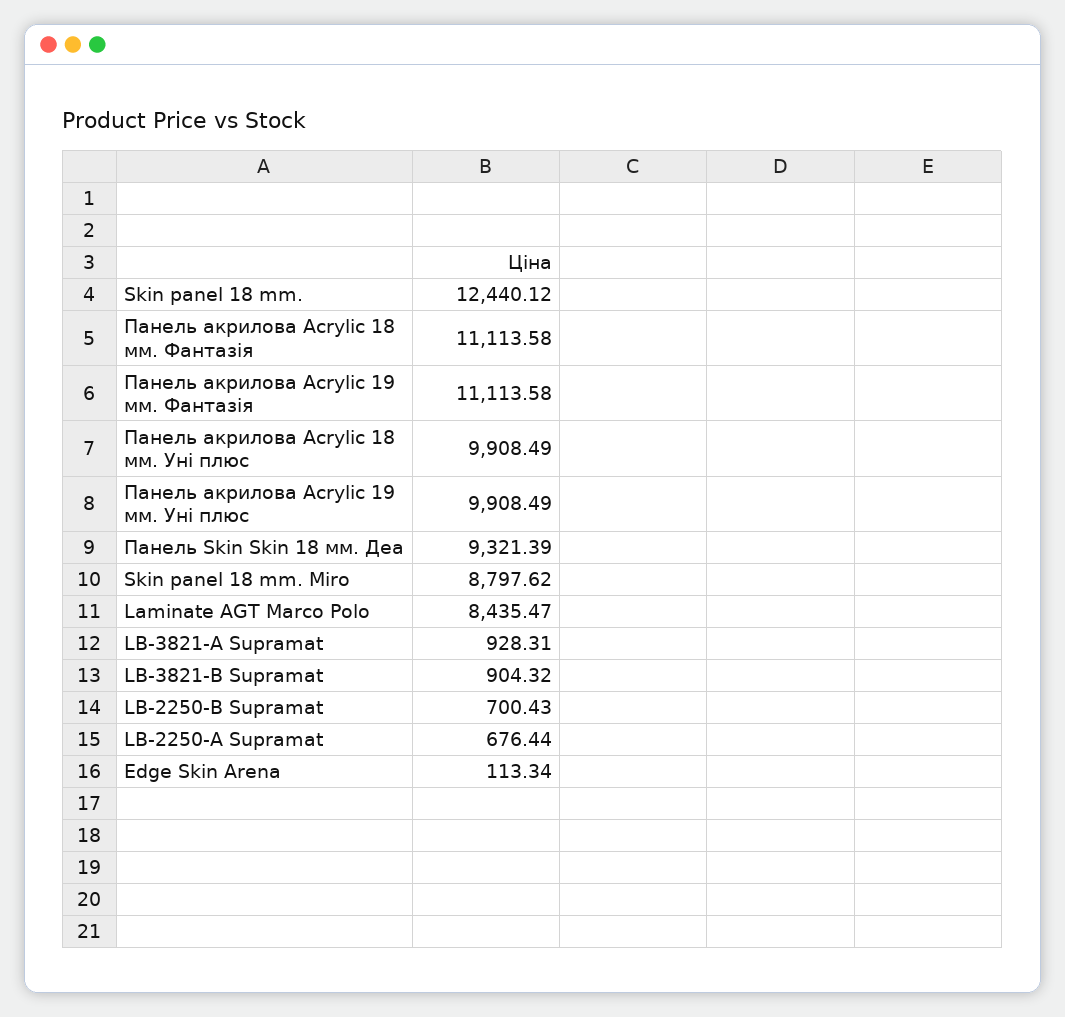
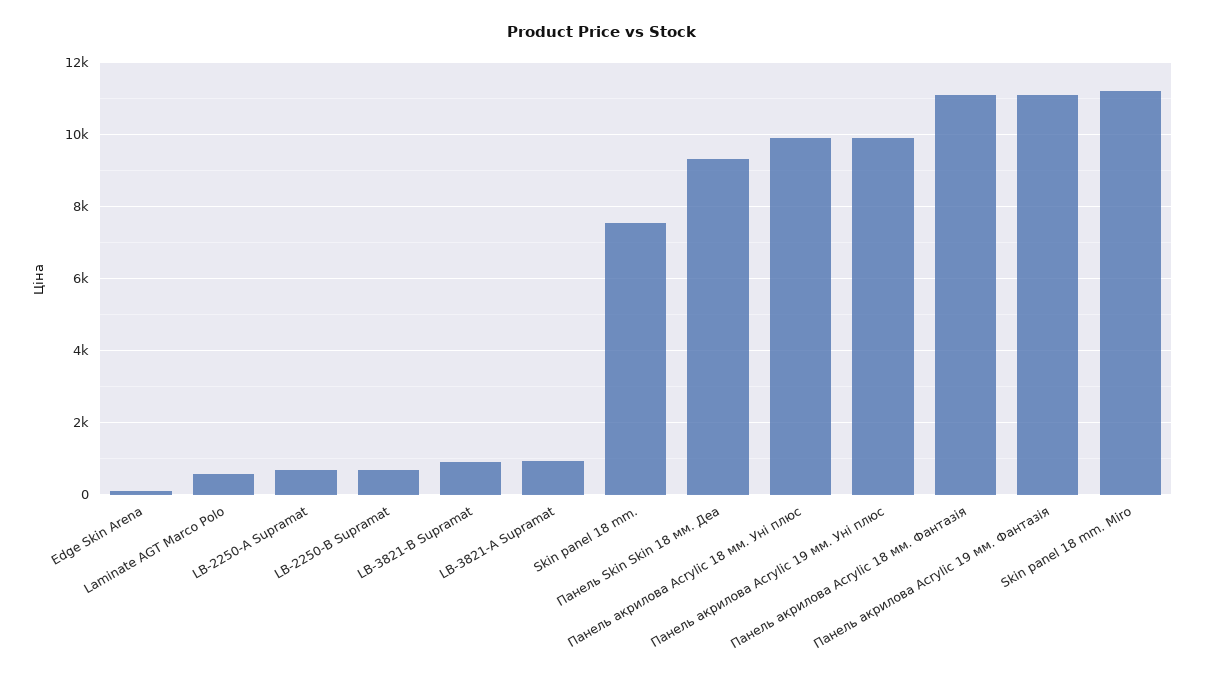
  {
-   "Skin panel 18 mm.": 12440.12,
+   "Skin panel 18 mm.": 7600,
    "Панель акрилова Acrylic 18 мм. Фантазія": 11113.58,
    "Панель акрилова Acrylic 19 мм. Фантазія": 11113.58,
    "Панель акрилова Acrylic 18 мм. Уні плюс": 9908.49,
    "Панель акрилова Acrylic 19 мм. Уні плюс": 9908.49,
    "Панель Skin Skin 18 мм. Деа": 9321.39,
-   "Skin panel 18 mm. Miro": 8797.62,
+   "Skin panel 18 mm. Miro": 11200,
-   "Laminate AGT Marco Polo": 8435.47,
+   "Laminate AGT Marco Polo": 600,
    "LB-3821-А Supramat": 928.31,
    "LB-3821-В Supramat": 904.32,
    "LB-2250-В Supramat": 700.43,
    "LB-2250-А Supramat": 676.44,
    "Edge Skin Arena": 113.34
  }

